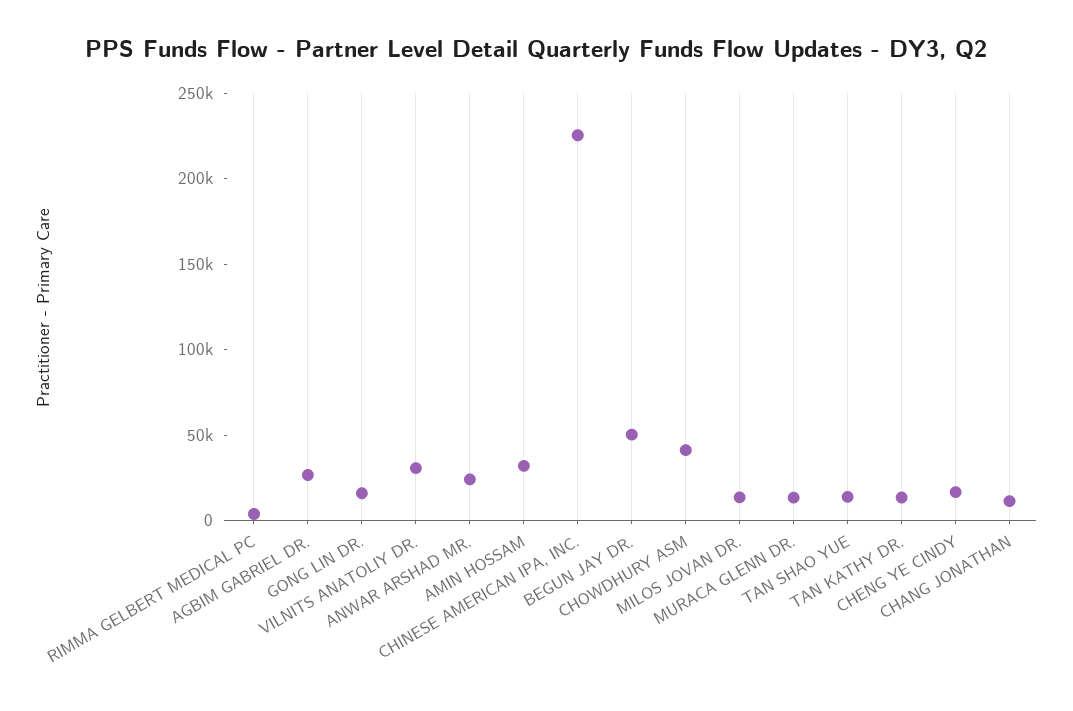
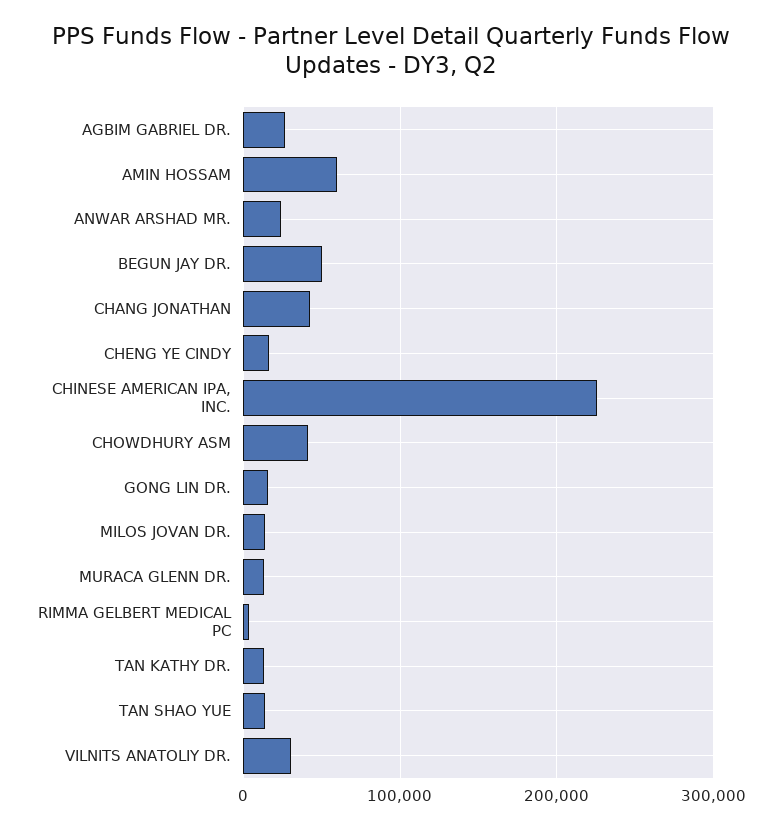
  {
    "RIMMA GELBERT MEDICAL PC": 0,
    "AGBIM GABRIEL DR.": 30000,
    "GONG LIN DR.": 20000,
    "VILNITS ANATOLIY DR.": 30000,
    "ANWAR ARSHAD MR.": 20000,
-   "AMIN HOSSAM": 30000,
+   "AMIN HOSSAM": 60000,
    "CHINESE AMERICAN IPA, INC.": 230000,
    "BEGUN JAY DR.": 50000,
    "CHOWDHURY ASM": 40000,
    "MILOS JOVAN DR.": 10000,
    "MURACA GLENN DR.": 10000,
    "TAN SHAO YUE": 10000,
    "TAN KATHY DR.": 10000,
    "CHENG YE CINDY": 20000,
-   "CHANG JONATHAN": 10000
+   "CHANG JONATHAN": 40000
  }

